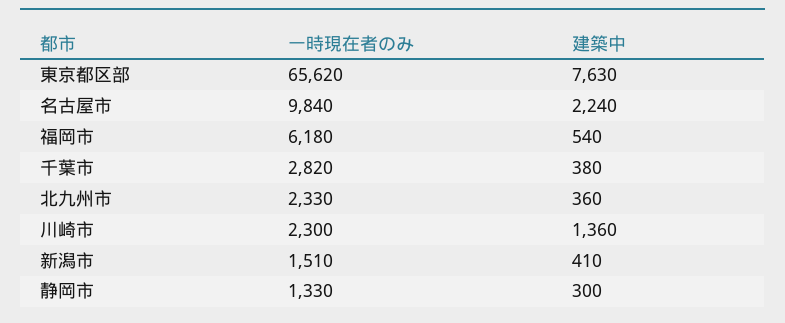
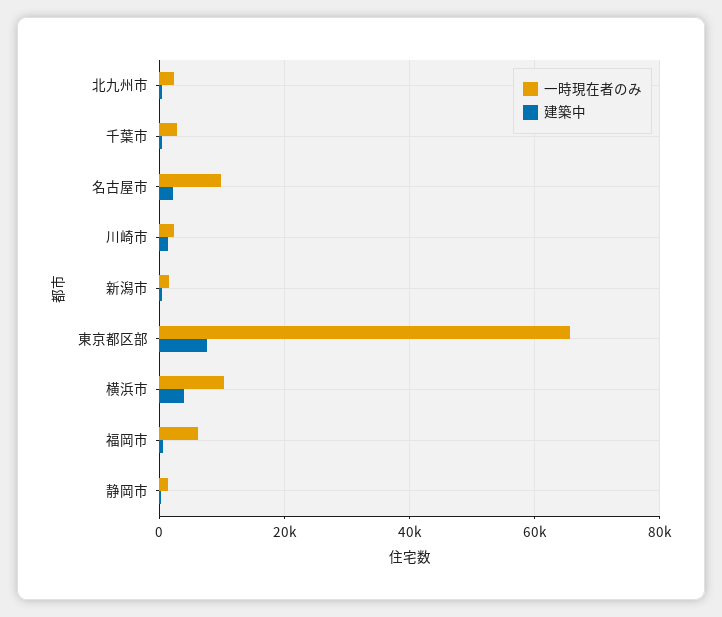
  {
    "一時現在者のみ": {
      "東京都区部": 65620,
      "名古屋市": 9840,
      "福岡市": 6180,
      "千葉市": 2820,
      "北九州市": 2330,
      "川崎市": 2300,
      "新潟市": 1510,
-     "静岡市": 1330
+     "静岡市": 1330,
+     "横浜市": 10000
    },
    "建築中": {
      "東京都区部": 7630,
      "名古屋市": 2240,
      "福岡市": 540,
      "千葉市": 380,
      "北九州市": 360,
      "川崎市": 1360,
      "新潟市": 410,
-     "静岡市": 300
+     "静岡市": 300,
+     "横浜市": 4000
    }
  }

